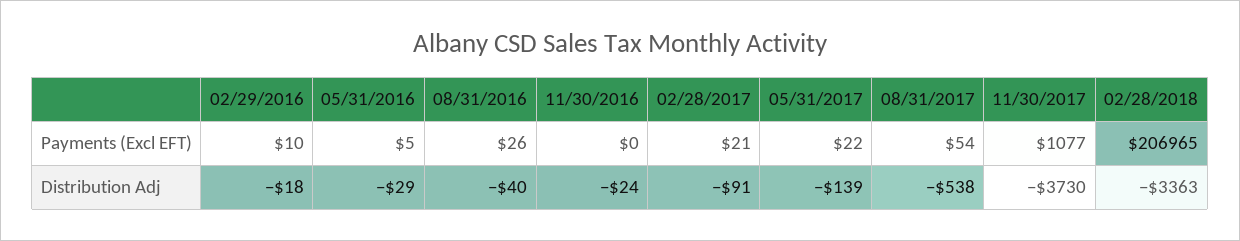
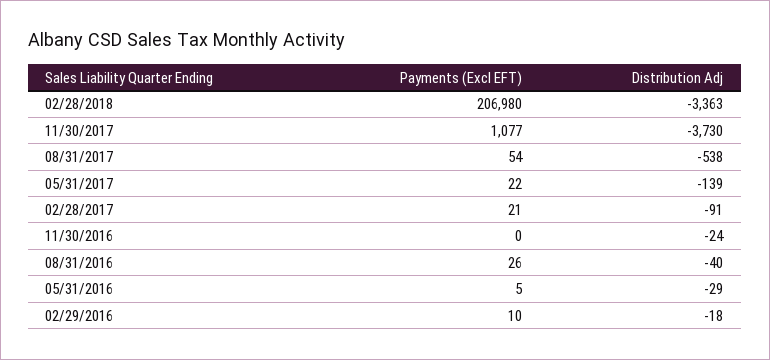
  {
    "02/29/2016": {
      "Payments (Excl EFT)": 10,
      "Distribution Adj": -18
    },
    "05/31/2016": {
      "Payments (Excl EFT)": 5,
      "Distribution Adj": -29
    },
    "08/31/2016": {
      "Payments (Excl EFT)": 26,
      "Distribution Adj": -40
    },
    "11/30/2016": {
      "Payments (Excl EFT)": 0,
      "Distribution Adj": -24
    },
    "02/28/2017": {
      "Payments (Excl EFT)": 21,
      "Distribution Adj": -91
    },
    "05/31/2017": {
      "Payments (Excl EFT)": 22,
      "Distribution Adj": -139
    },
    "08/31/2017": {
      "Payments (Excl EFT)": 54,
      "Distribution Adj": -538
    },
    "11/30/2017": {
      "Payments (Excl EFT)": 1077,
      "Distribution Adj": -3730
    },
    "02/28/2018": {
-     "Payments (Excl EFT)": 206965,
+     "Payments (Excl EFT)": 206980,
      "Distribution Adj": -3363
    }
  }

